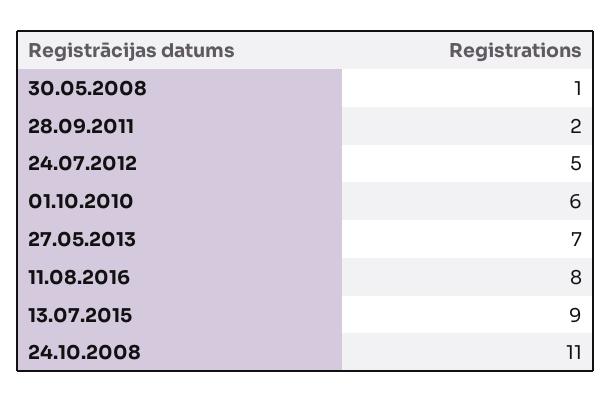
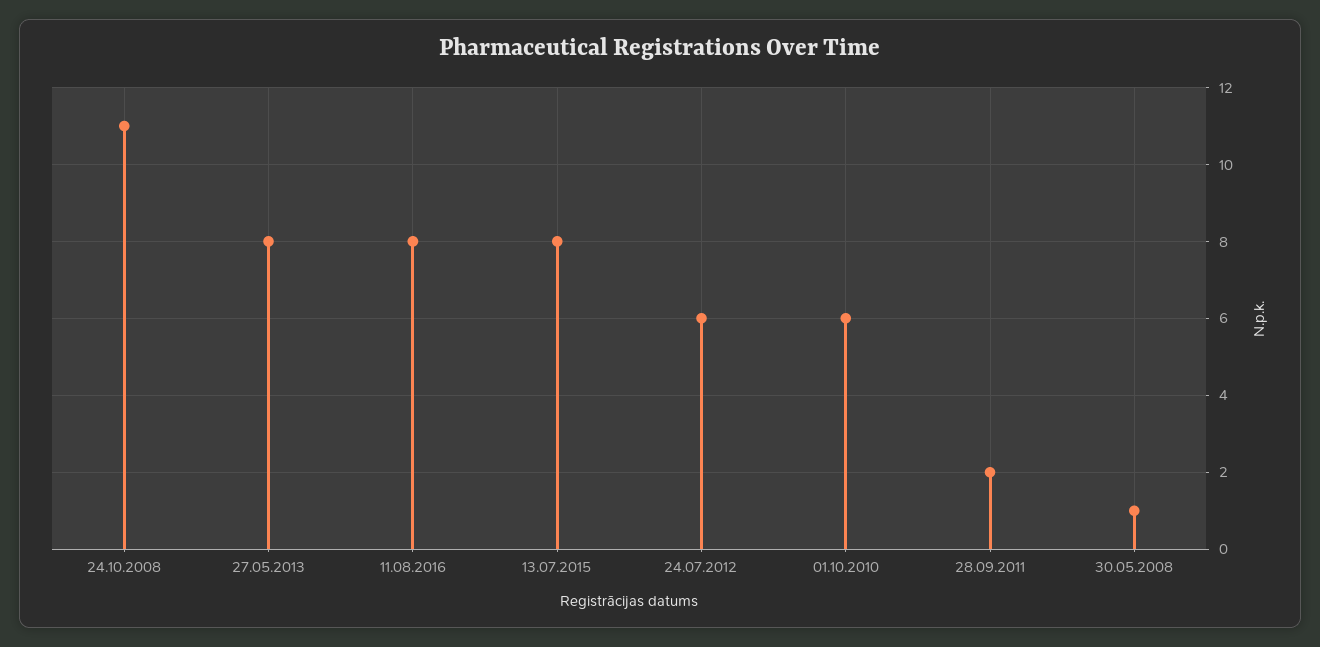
  {
    "30.05.2008": 1,
    "28.09.2011": 2,
-   "24.07.2012": 5,
+   "24.07.2012": 6,
    "01.10.2010": 6,
-   "27.05.2013": 7,
+   "27.05.2013": 8,
    "11.08.2016": 8,
-   "13.07.2015": 9,
+   "13.07.2015": 8,
    "24.10.2008": 11
  }

